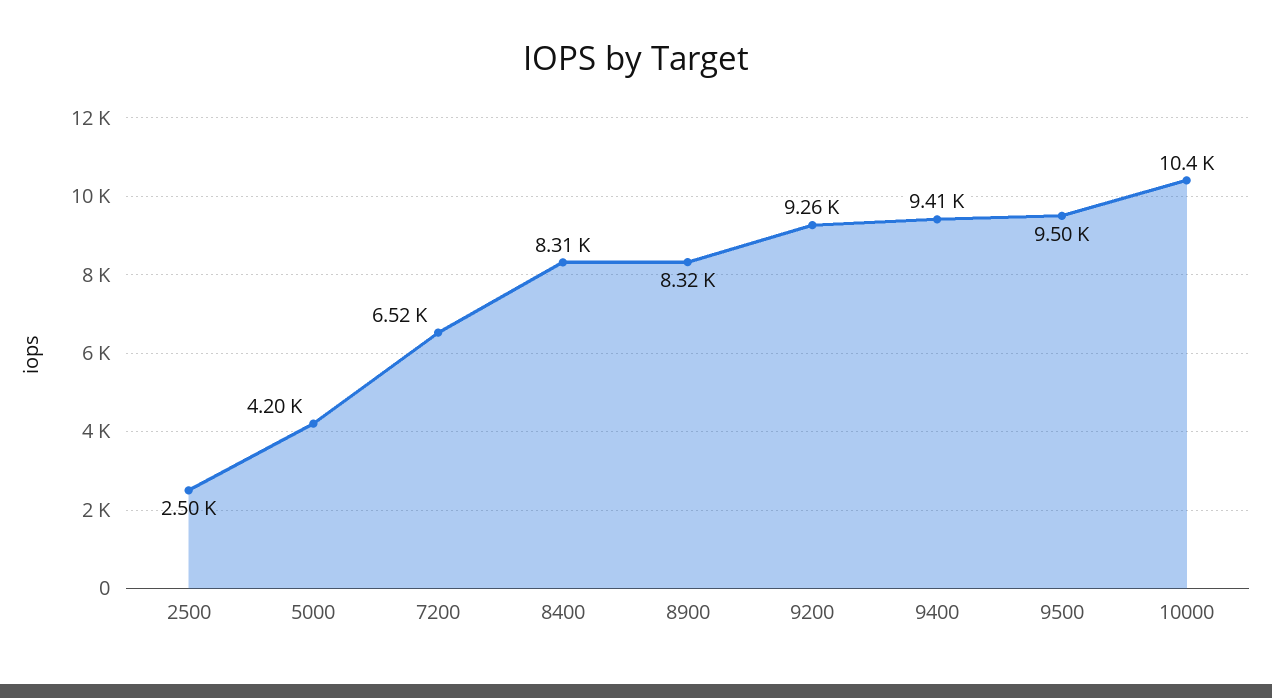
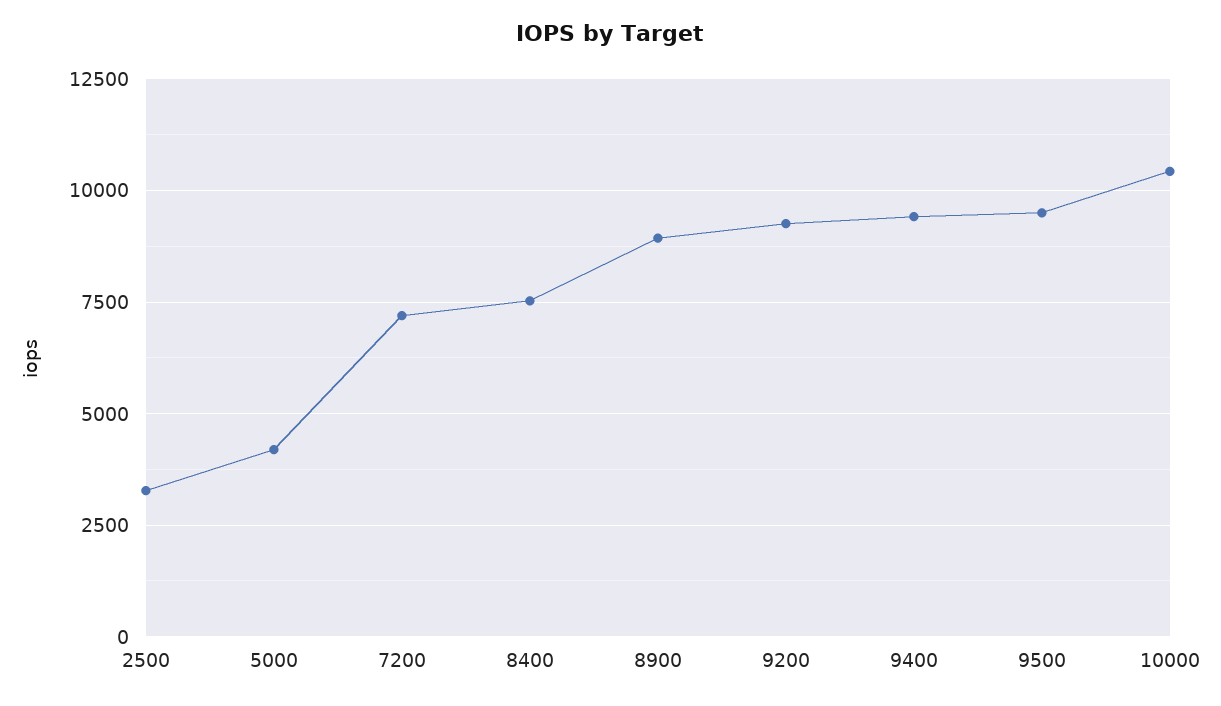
  {
-   "2500": 2500,
+   "2500": 3250,
    "5000": 4200,
-   "7200": 6520,
+   "7200": 7250,
-   "8400": 8310,
+   "8400": 7500,
-   "8900": 8320,
+   "8900": 9000,
    "9200": 9260,
    "9400": 9410,
    "9500": 9500,
    "10000": 10400
  }

